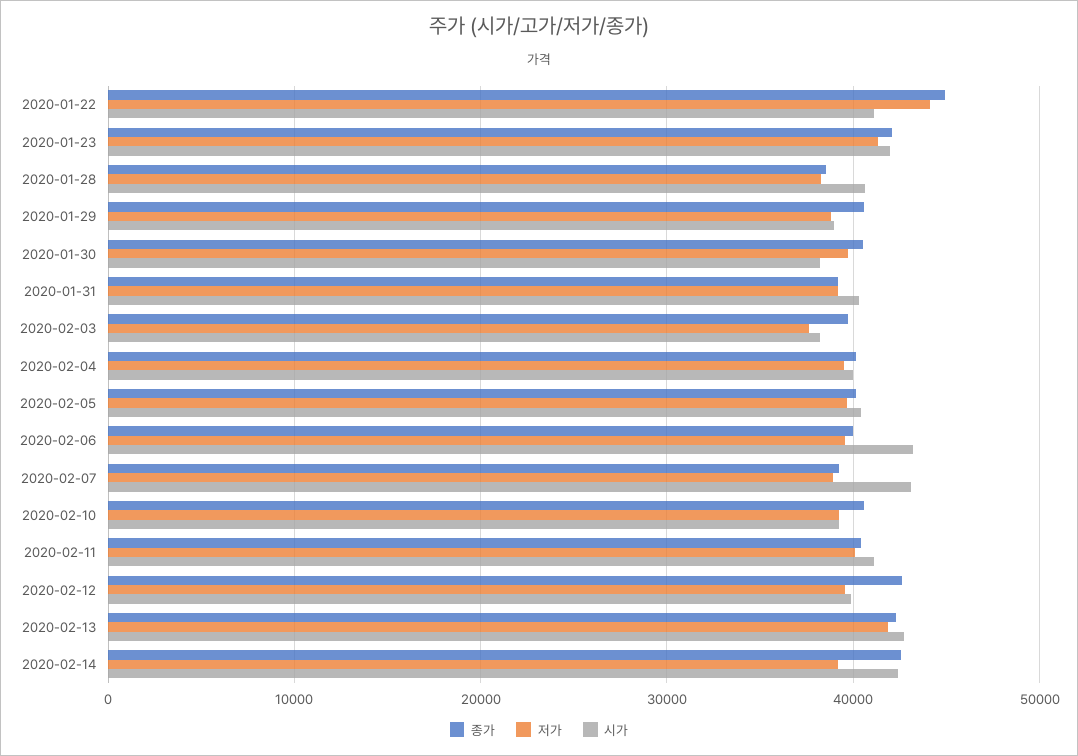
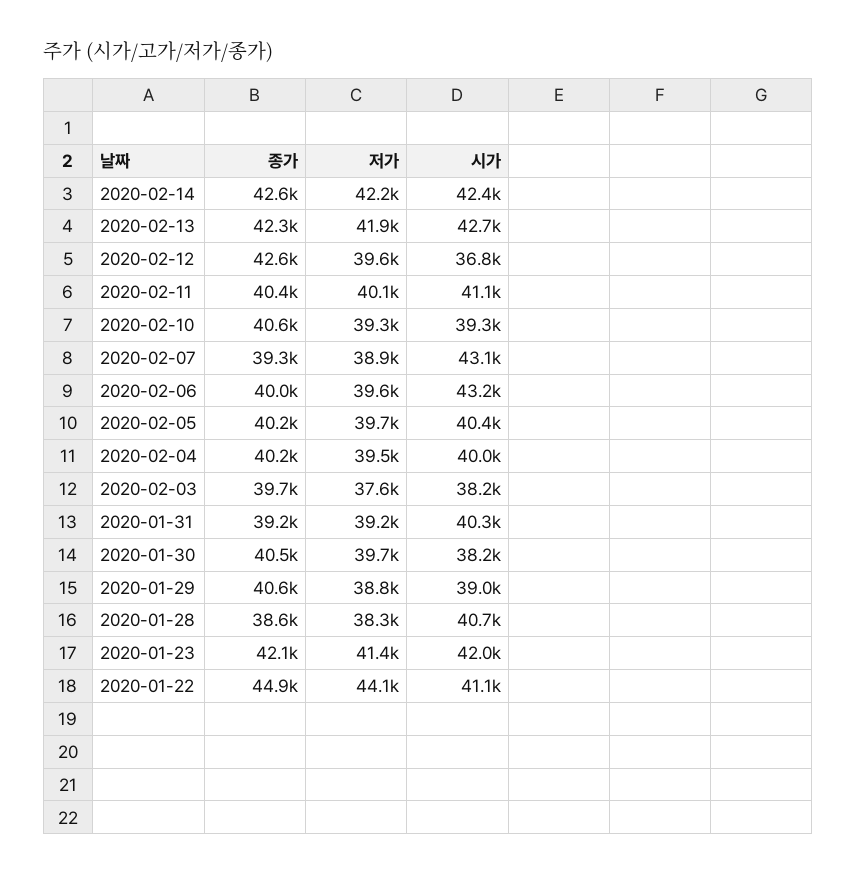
  {
    "종가": {
      "2020-01-22": 44900,
      "2020-01-23": 42100,
      "2020-01-28": 38600,
      "2020-01-29": 40600,
      "2020-01-30": 40500,
      "2020-01-31": 39200,
      "2020-02-03": 39700,
      "2020-02-04": 40200,
      "2020-02-05": 40200,
      "2020-02-06": 40000,
      "2020-02-07": 39300,
      "2020-02-10": 40600,
      "2020-02-11": 40400,
      "2020-02-12": 42600,
      "2020-02-13": 42300,
      "2020-02-14": 42600
    },
    "저가": {
      "2020-01-22": 44100,
      "2020-01-23": 41400,
      "2020-01-28": 38300,
      "2020-01-29": 38800,
      "2020-01-30": 39700,
      "2020-01-31": 39200,
      "2020-02-03": 37600,
      "2020-02-04": 39500,
      "2020-02-05": 39700,
      "2020-02-06": 39600,
      "2020-02-07": 38900,
      "2020-02-10": 39300,
      "2020-02-11": 40100,
      "2020-02-12": 39600,
      "2020-02-13": 41900,
-     "2020-02-14": 39000
+     "2020-02-14": 42200
    },
    "시가": {
      "2020-01-22": 41100,
      "2020-01-23": 42000,
      "2020-01-28": 40700,
      "2020-01-29": 39000,
      "2020-01-30": 38200,
      "2020-01-31": 40300,
      "2020-02-03": 38200,
      "2020-02-04": 40000,
      "2020-02-05": 40400,
      "2020-02-06": 43200,
      "2020-02-07": 43100,
      "2020-02-10": 39300,
      "2020-02-11": 41100,
-     "2020-02-12": 40000,
+     "2020-02-12": 36800,
      "2020-02-13": 42700,
      "2020-02-14": 42400
    }
  }

